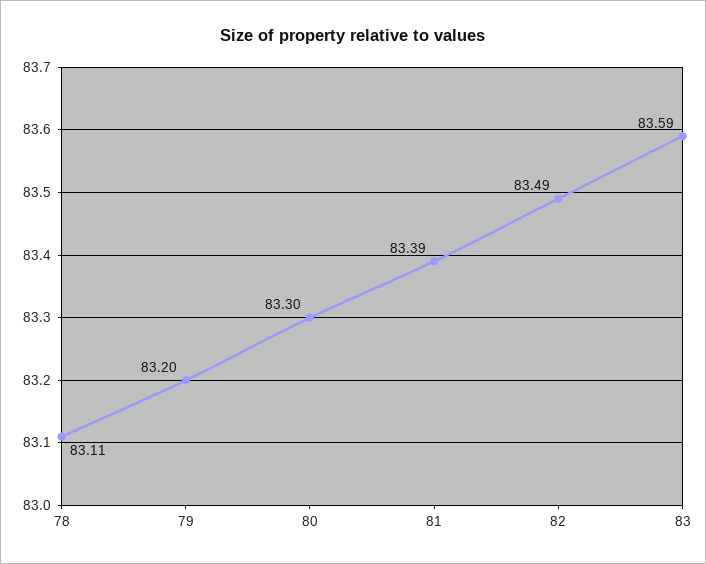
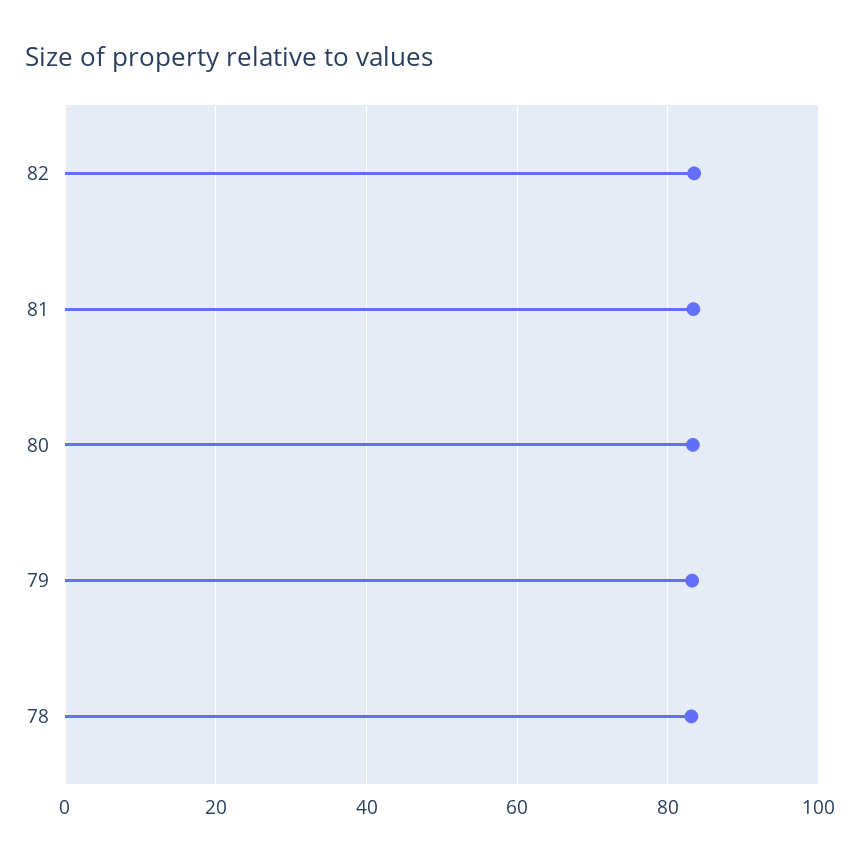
  {
    "78": 83.11,
    "79": 83.2,
    "80": 83.3,
    "81": 83.39,
-   "82": 83.49,
+   "82": 83.49
-   "83": 83.59
  }

